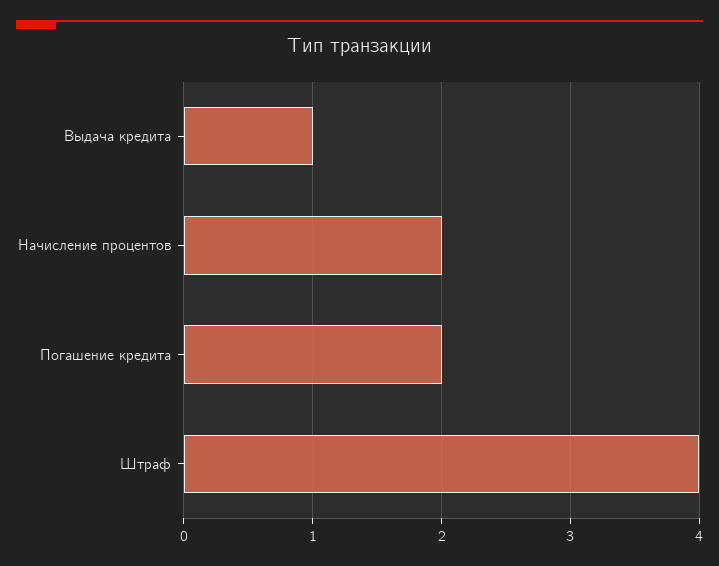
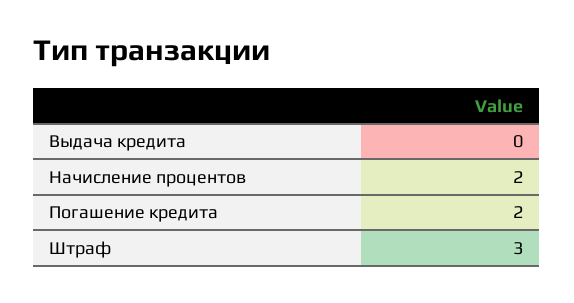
  {
-   "Выдача кредита": 1,
+   "Выдача кредита": 0,
    "Начисление процентов": 2,
    "Погашение кредита": 2,
-   "Штраф": 4
+   "Штраф": 3
  }

